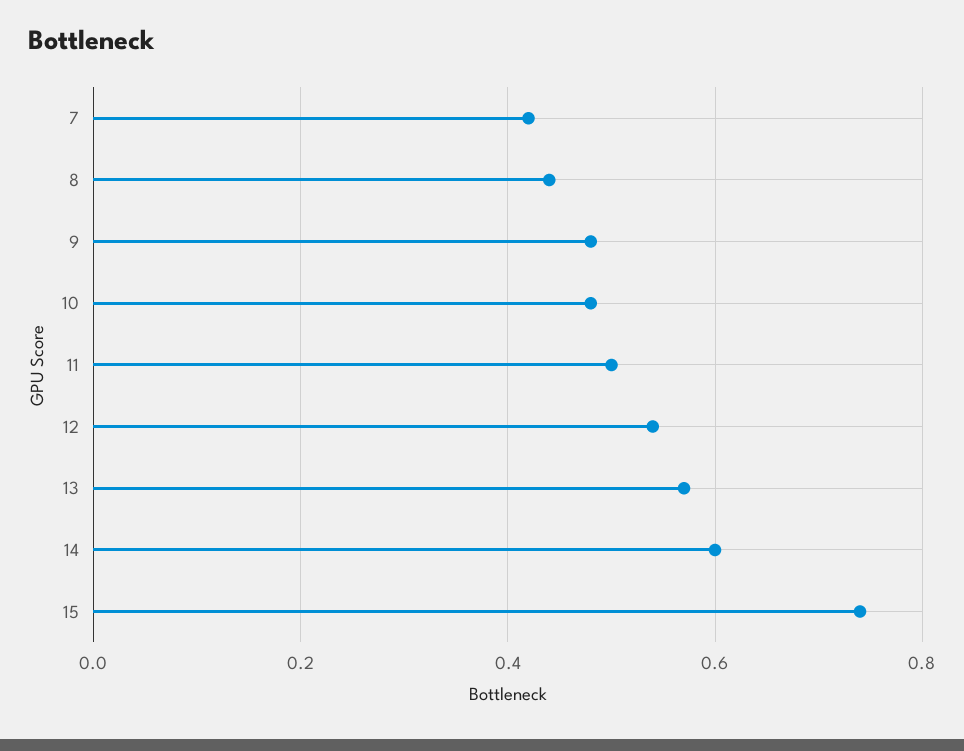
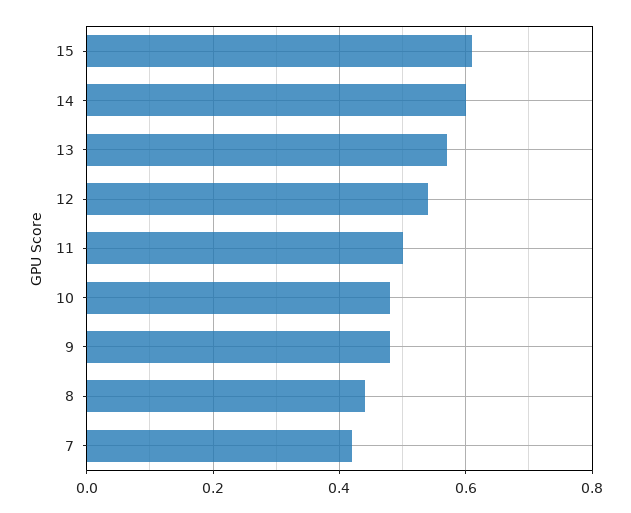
  {
    "7": 0.4,
    "8": 0.45,
    "9": 0.5,
    "10": 0.5,
    "11": 0.5,
    "12": 0.55,
    "13": 0.55,
    "14": 0.6,
-   "15": 0.75
+   "15": 0.6
  }

